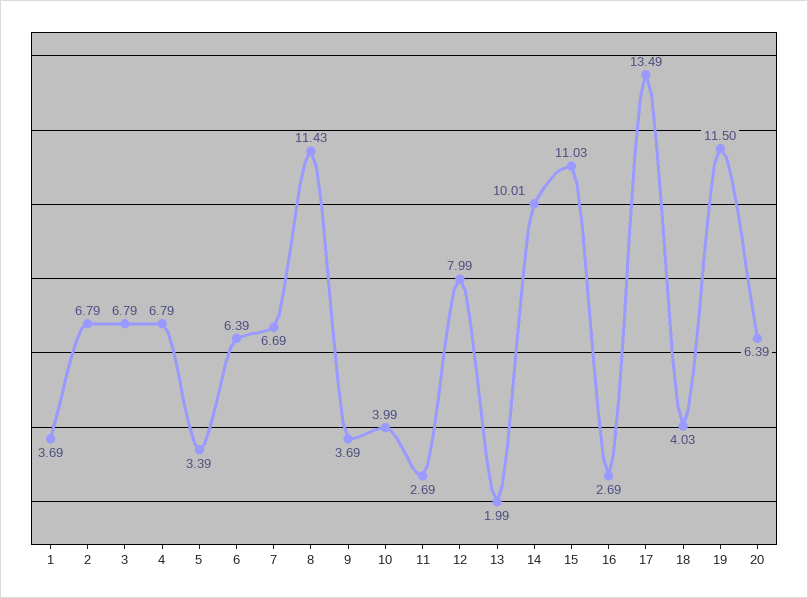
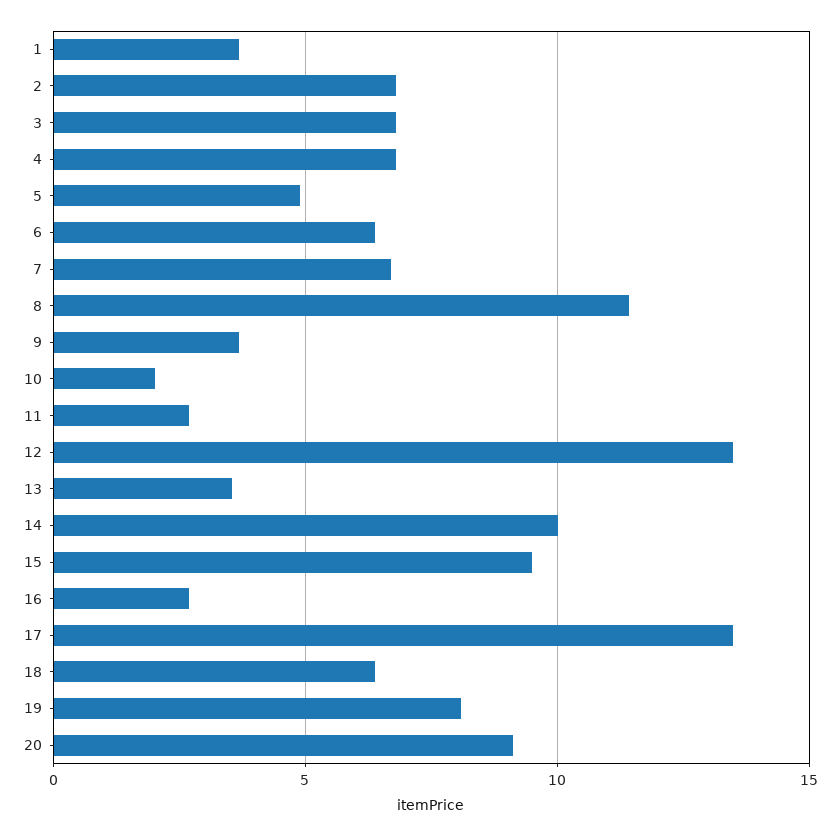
  {
    "1": 3.69,
    "2": 6.79,
    "3": 6.79,
    "4": 6.79,
-   "5": 3.39,
+   "5": 5,
    "6": 6.39,
    "7": 6.69,
    "8": 11.43,
    "9": 3.69,
-   "10": 3.99,
+   "10": 2,
    "11": 2.69,
-   "12": 7.99,
+   "12": 13.5,
-   "13": 1.99,
+   "13": 3.5,
    "14": 10.01,
-   "15": 11.03,
+   "15": 9.5,
    "16": 2.69,
    "17": 13.49,
-   "18": 4.03,
+   "18": 6.5,
-   "19": 11.5,
+   "19": 8,
-   "20": 6.39
+   "20": 9
  }

